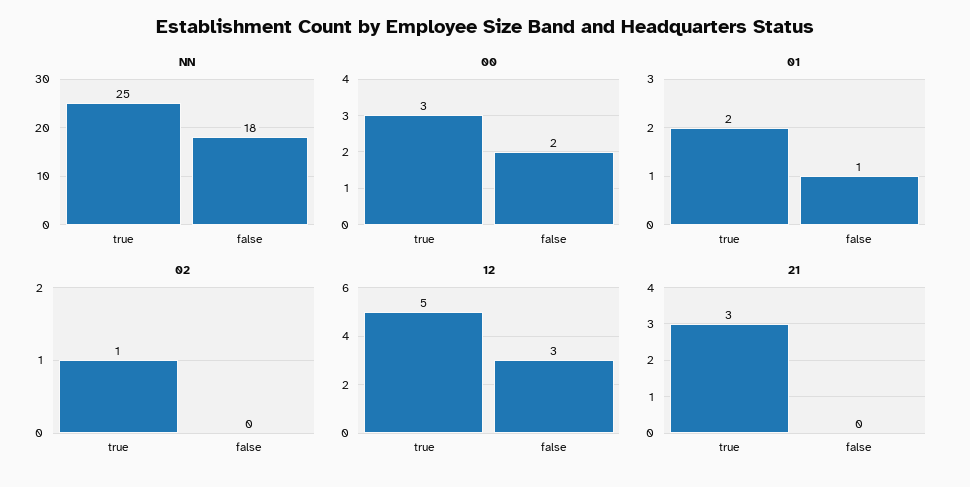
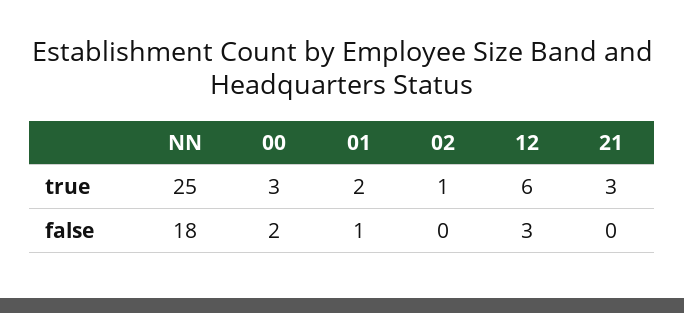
  {
    "NN": {
      "true": 25,
      "false": 18
    },
    "00": {
      "true": 3,
      "false": 2
    },
    "01": {
      "true": 2,
      "false": 1
    },
    "02": {
      "true": 1,
      "false": 0
    },
    "12": {
-     "true": 5,
+     "true": 6,
      "false": 3
    },
    "21": {
      "true": 3,
      "false": 0
    }
  }

